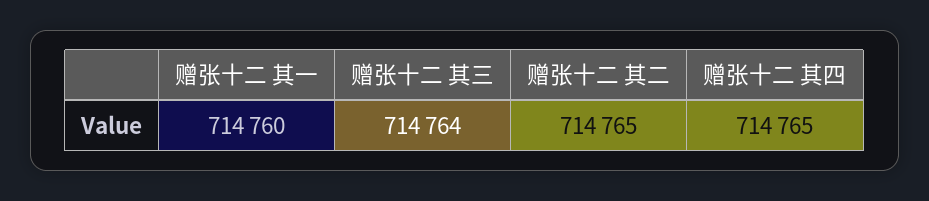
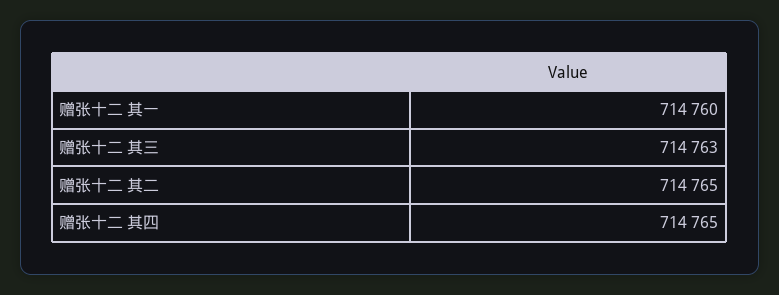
  {
    "赠张十二 其一": 714760,
-   "赠张十二 其三": 714764,
+   "赠张十二 其三": 714763,
    "赠张十二 其二": 714765,
    "赠张十二 其四": 714765
  }

